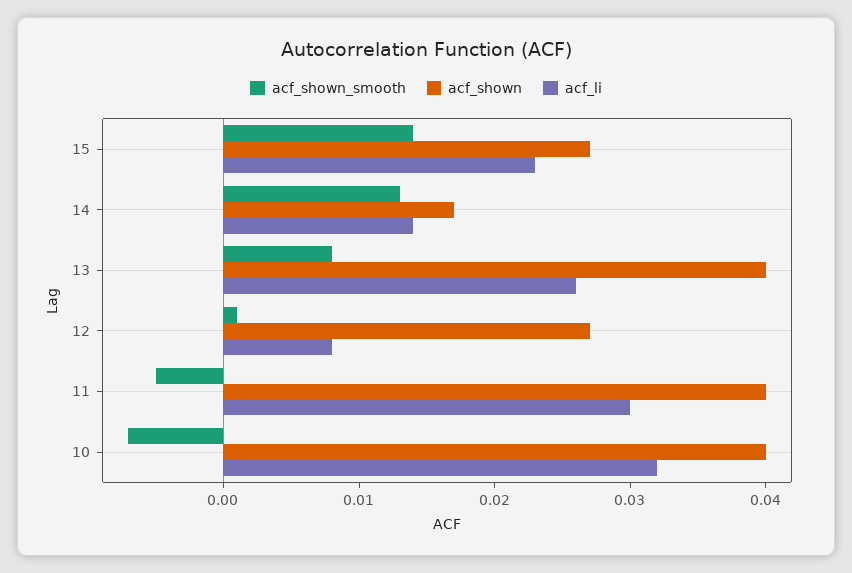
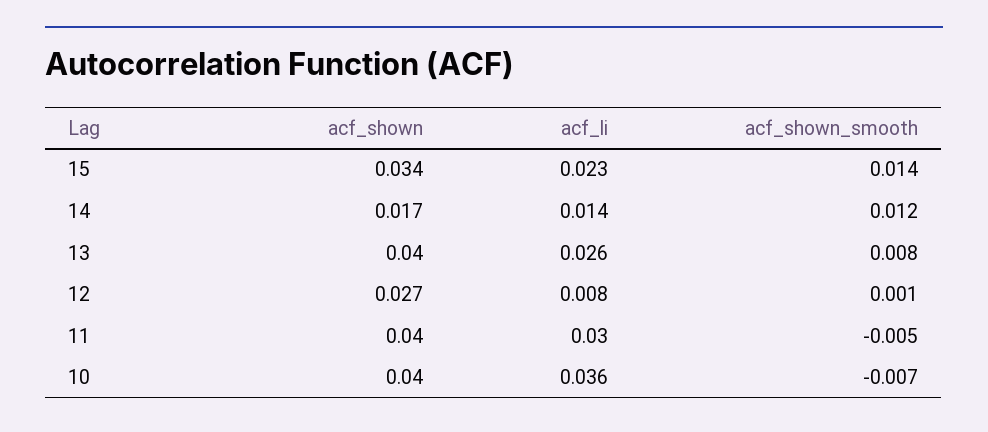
  {
    "acf_shown_smooth": {
      "15": 0.014,
-     "14": 0.013,
+     "14": 0.012,
      "13": 0.008,
      "12": 0.001,
      "11": -0.005,
      "10": -0.007
    },
    "acf_shown": {
-     "15": 0.027,
+     "15": 0.034,
      "14": 0.017,
      "13": 0.04,
      "12": 0.027,
      "11": 0.04,
      "10": 0.04
    },
    "acf_li": {
      "15": 0.023,
      "14": 0.014,
      "13": 0.026,
      "12": 0.008,
      "11": 0.03,
-     "10": 0.032
+     "10": 0.036
    }
  }

